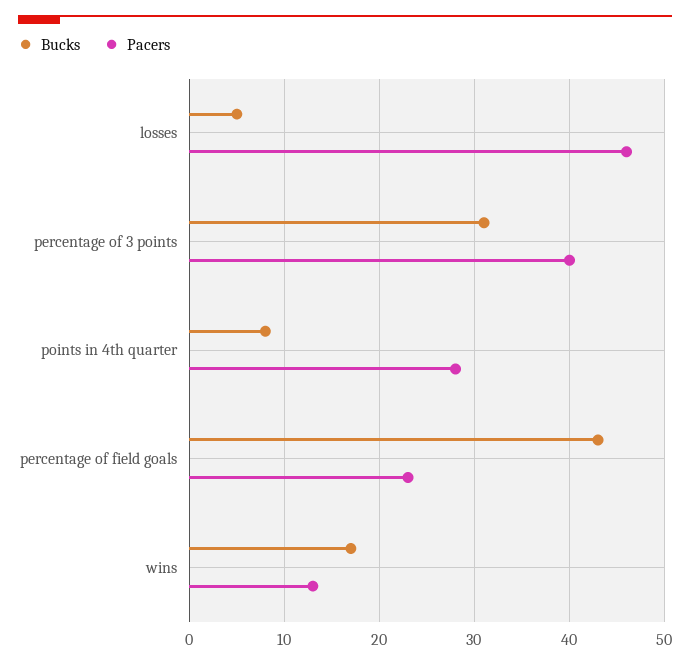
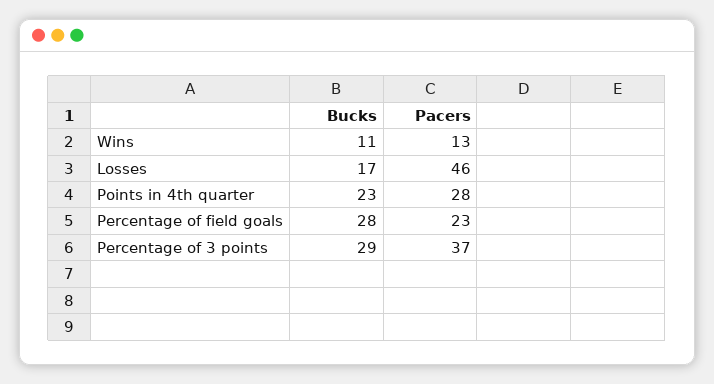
  {
    "Bucks": {
-     "losses": 5,
+     "losses": 17,
-     "percentage of 3 points": 31,
+     "percentage of 3 points": 29,
-     "points in 4th quarter": 8,
+     "points in 4th quarter": 23,
-     "percentage of field goals": 43,
+     "percentage of field goals": 28,
-     "wins": 17
+     "wins": 11
    },
    "Pacers": {
      "losses": 46,
-     "percentage of 3 points": 40,
+     "percentage of 3 points": 37,
      "points in 4th quarter": 28,
      "percentage of field goals": 23,
      "wins": 13
    }
  }

